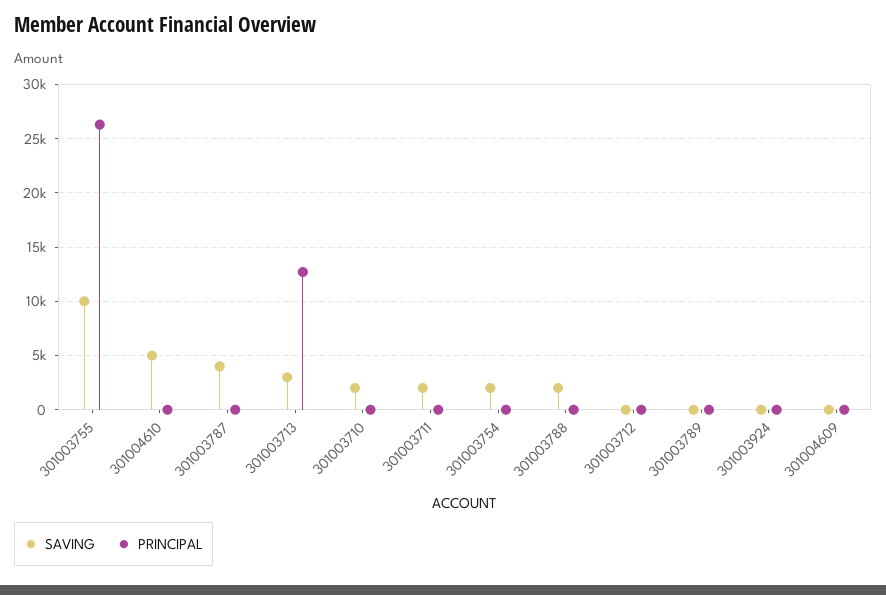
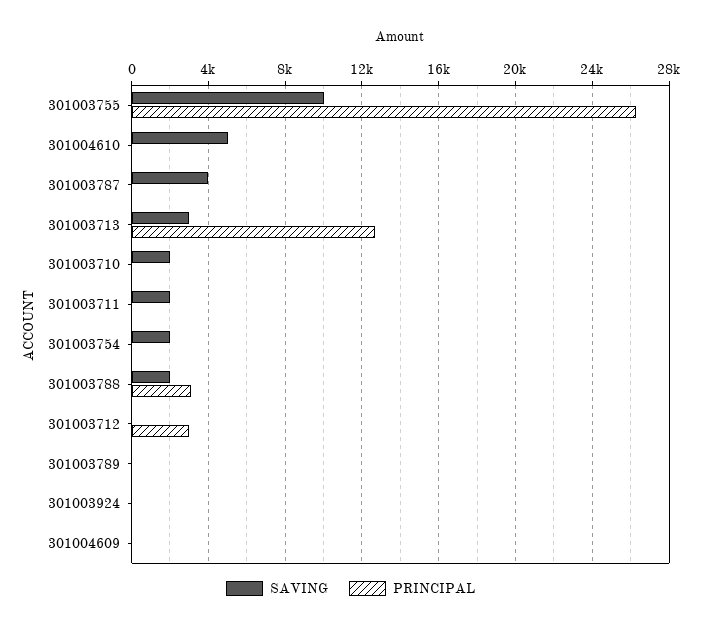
  {
    "SAVING": {
      "301003755": 10000,
      "301004610": 5000,
      "301003787": 4000,
      "301003713": 3000,
      "301003710": 2000,
      "301003711": 2000,
      "301003754": 2000,
      "301003788": 2000,
      "301003712": 0,
      "301003789": 0,
      "301003924": 0,
      "301004609": 0
    },
    "PRINCIPAL": {
      "301003755": 26500,
      "301004610": 0,
      "301003787": 0,
      "301003713": 12500,
      "301003710": 0,
      "301003711": 0,
      "301003754": 0,
-     "301003788": 0,
+     "301003788": 3000,
-     "301003712": 0,
+     "301003712": 3000,
      "301003789": 0,
      "301003924": 0,
      "301004609": 0
    }
  }

